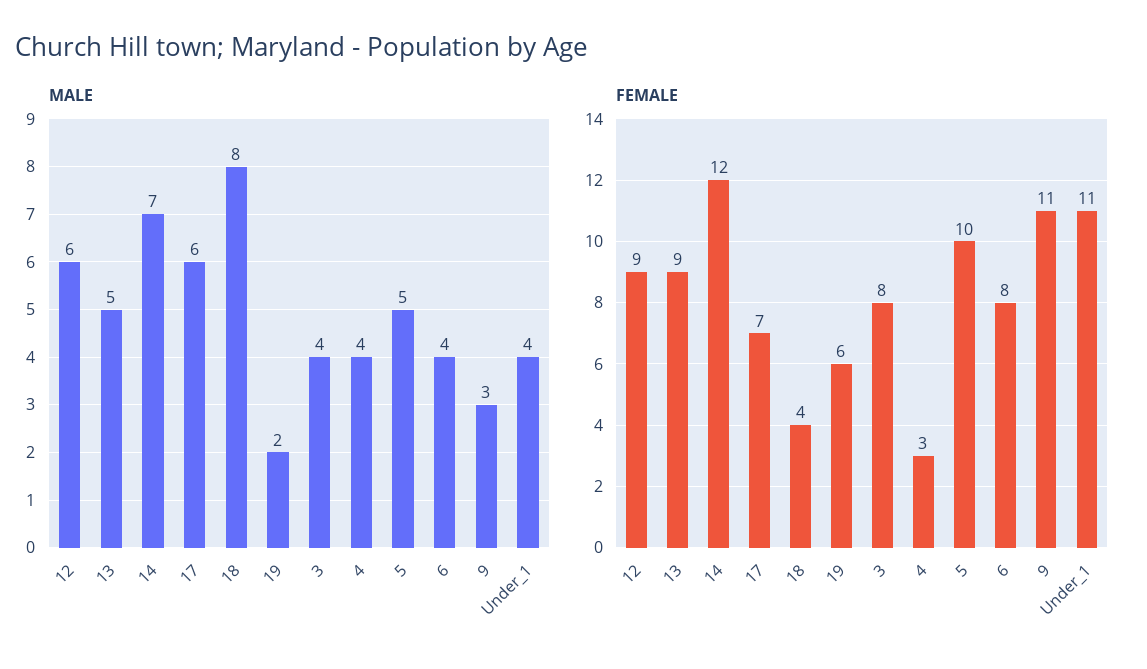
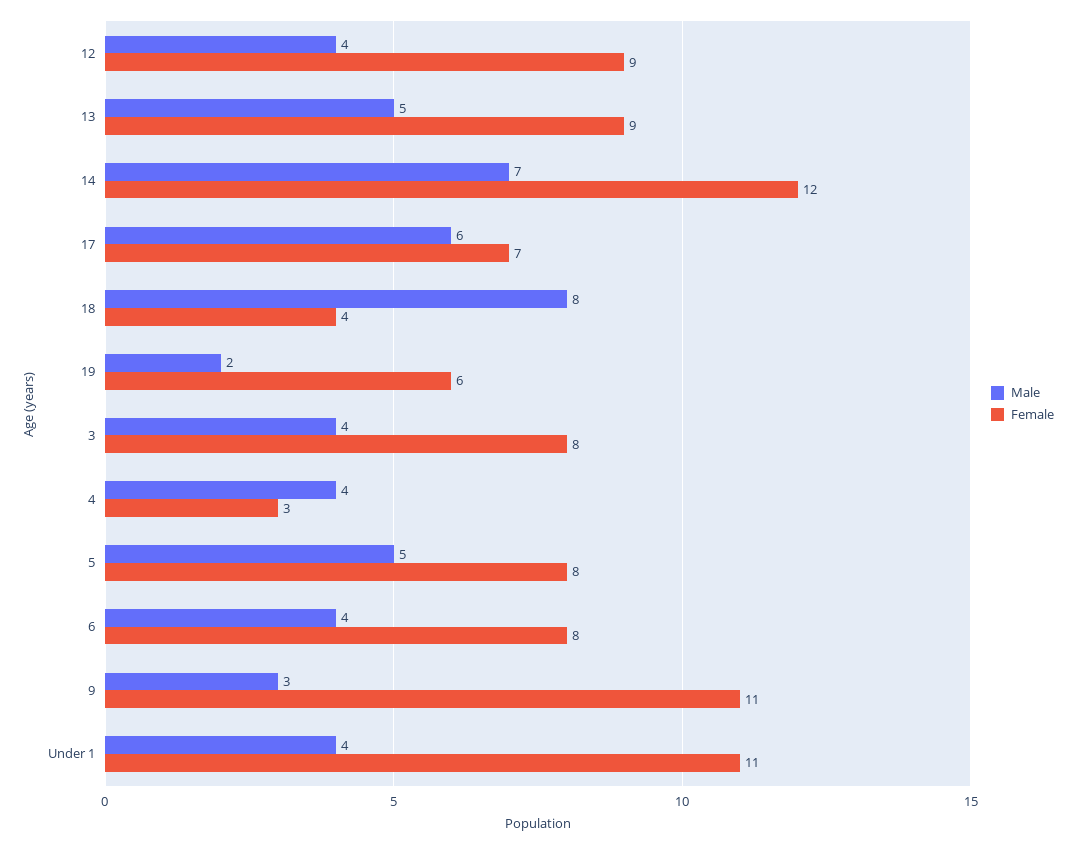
  {
    "MALE": {
-     "12": 6,
+     "12": 4,
      "13": 5,
      "14": 7,
      "17": 6,
      "18": 8,
      "19": 2,
      "3": 4,
      "4": 4,
      "5": 5,
      "6": 4,
      "9": 3,
      "Under_1": 4
    },
    "FEMALE": {
      "12": 9,
      "13": 9,
      "14": 12,
      "17": 7,
      "18": 4,
      "19": 6,
      "3": 8,
      "4": 3,
-     "5": 10,
+     "5": 8,
      "6": 8,
      "9": 11,
      "Under_1": 11
    }
  }

